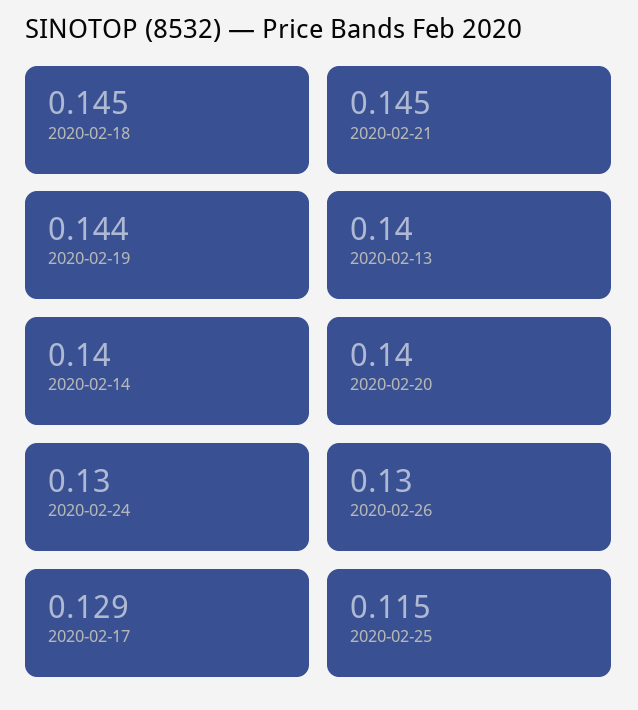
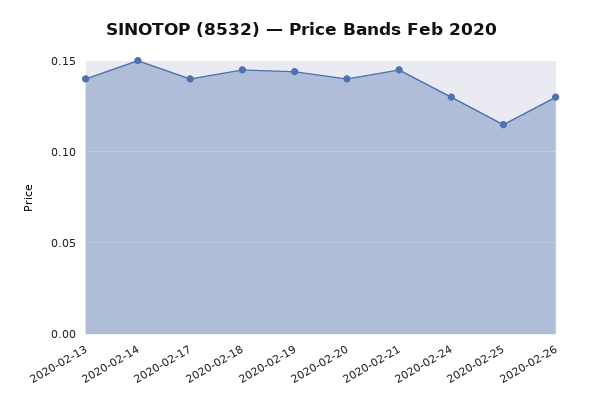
  {
    "2020-02-18": 0.145,
    "2020-02-21": 0.145,
    "2020-02-19": 0.144,
    "2020-02-13": 0.14,
-   "2020-02-14": 0.14,
+   "2020-02-14": 0.15,
    "2020-02-20": 0.14,
    "2020-02-24": 0.13,
    "2020-02-26": 0.13,
-   "2020-02-17": 0.129,
+   "2020-02-17": 0.14,
    "2020-02-25": 0.115
  }

